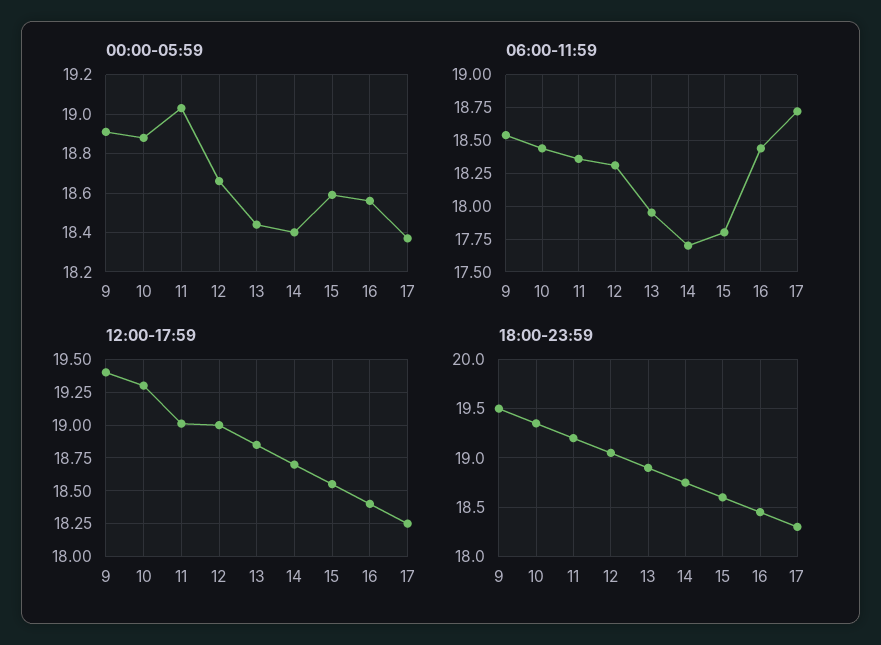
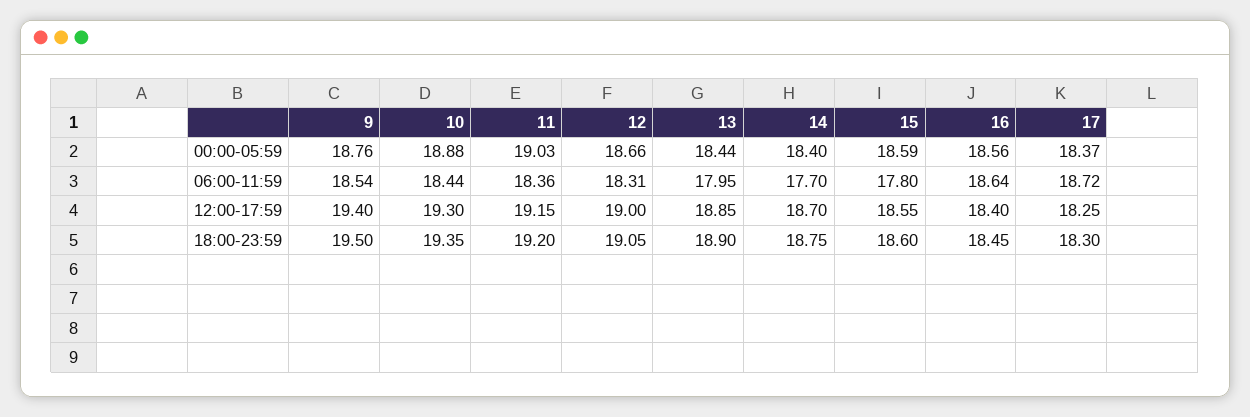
  {
    "00:00-05:59": {
-     "9": 18.9,
+     "9": 18.76,
      "10": 18.88,
      "11": 19.03,
      "12": 18.66,
      "13": 18.44,
      "14": 18.4,
      "15": 18.59,
      "16": 18.56,
      "17": 18.37
    },
    "06:00-11:59": {
      "9": 18.54,
      "10": 18.44,
      "11": 18.36,
      "12": 18.31,
      "13": 17.95,
      "14": 17.7,
      "15": 17.8,
-     "16": 18.45,
+     "16": 18.64,
      "17": 18.72
    },
    "12:00-17:59": {
      "9": 19.4,
      "10": 19.3,
-     "11": 19,
+     "11": 19.15,
      "12": 19,
      "13": 18.85,
      "14": 18.7,
      "15": 18.55,
      "16": 18.4,
      "17": 18.25
    },
    "18:00-23:59": {
      "9": 19.5,
      "10": 19.35,
      "11": 19.2,
      "12": 19.05,
      "13": 18.9,
      "14": 18.75,
      "15": 18.6,
      "16": 18.45,
      "17": 18.3
    }
  }

